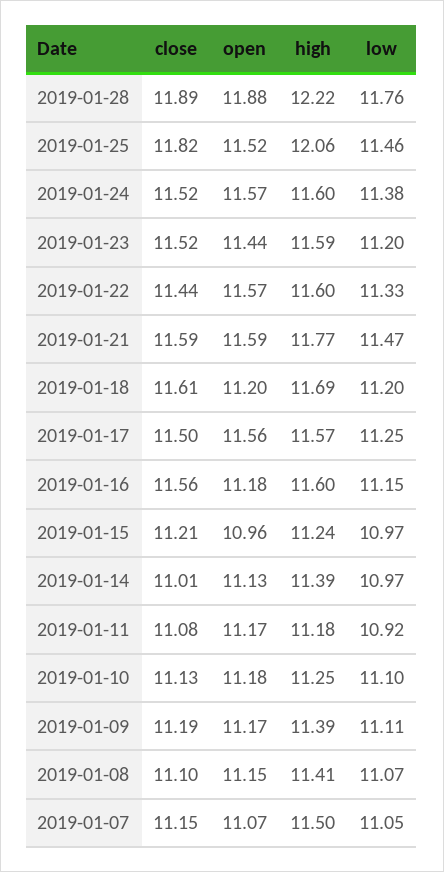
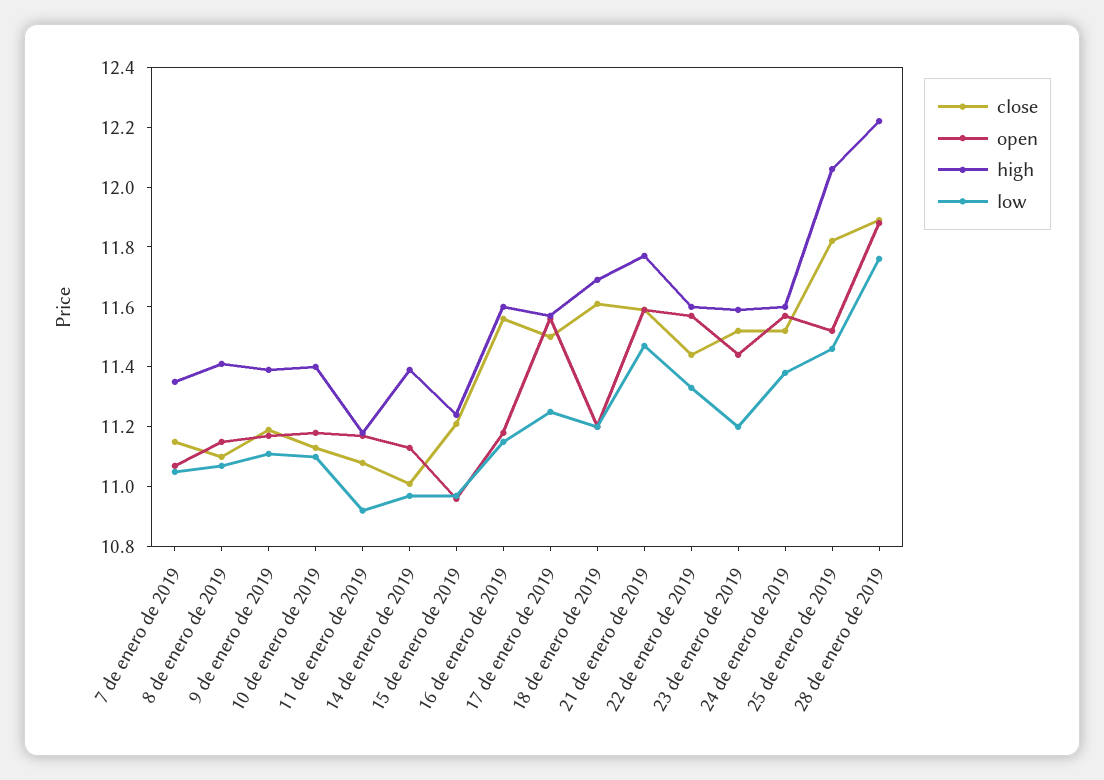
  {
    "close": {
      "2019-01-28": 11.89,
      "2019-01-25": 11.82,
      "2019-01-24": 11.52,
      "2019-01-23": 11.52,
      "2019-01-22": 11.44,
      "2019-01-21": 11.59,
      "2019-01-18": 11.61,
      "2019-01-17": 11.5,
      "2019-01-16": 11.56,
      "2019-01-15": 11.21,
      "2019-01-14": 11.01,
      "2019-01-11": 11.08,
      "2019-01-10": 11.13,
      "2019-01-09": 11.19,
      "2019-01-08": 11.1,
      "2019-01-07": 11.15
    },
    "open": {
      "2019-01-28": 11.88,
      "2019-01-25": 11.52,
      "2019-01-24": 11.57,
      "2019-01-23": 11.44,
      "2019-01-22": 11.57,
      "2019-01-21": 11.59,
      "2019-01-18": 11.2,
      "2019-01-17": 11.56,
      "2019-01-16": 11.18,
      "2019-01-15": 10.96,
      "2019-01-14": 11.13,
      "2019-01-11": 11.17,
      "2019-01-10": 11.18,
      "2019-01-09": 11.17,
      "2019-01-08": 11.15,
      "2019-01-07": 11.07
    },
    "high": {
      "2019-01-28": 12.22,
      "2019-01-25": 12.06,
      "2019-01-24": 11.6,
      "2019-01-23": 11.59,
      "2019-01-22": 11.6,
      "2019-01-21": 11.77,
      "2019-01-18": 11.69,
      "2019-01-17": 11.57,
      "2019-01-16": 11.6,
      "2019-01-15": 11.24,
      "2019-01-14": 11.39,
      "2019-01-11": 11.18,
-     "2019-01-10": 11.25,
+     "2019-01-10": 11.4,
      "2019-01-09": 11.39,
      "2019-01-08": 11.41,
-     "2019-01-07": 11.5
+     "2019-01-07": 11.35
    },
    "low": {
      "2019-01-28": 11.76,
      "2019-01-25": 11.46,
      "2019-01-24": 11.38,
      "2019-01-23": 11.2,
      "2019-01-22": 11.33,
      "2019-01-21": 11.47,
      "2019-01-18": 11.2,
      "2019-01-17": 11.25,
      "2019-01-16": 11.15,
      "2019-01-15": 10.97,
      "2019-01-14": 10.97,
      "2019-01-11": 10.92,
      "2019-01-10": 11.1,
      "2019-01-09": 11.11,
      "2019-01-08": 11.07,
      "2019-01-07": 11.05
    }
  }

